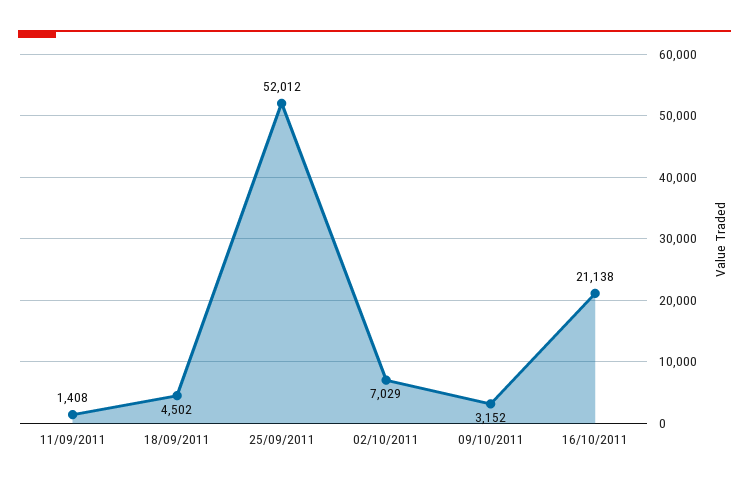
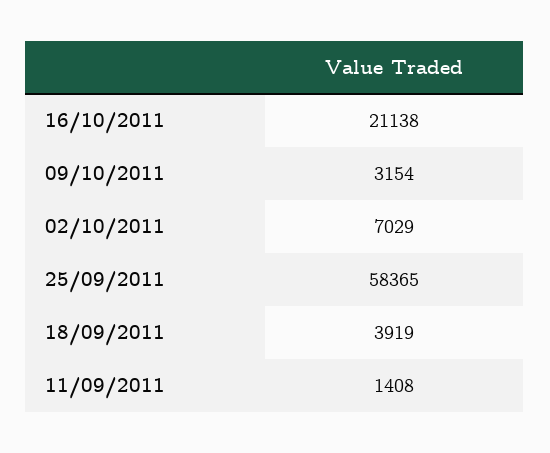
  {
    "11/09/2011": 1408,
-   "18/09/2011": 4502,
+   "18/09/2011": 3919,
-   "25/09/2011": 52012,
+   "25/09/2011": 58365,
    "02/10/2011": 7029,
-   "09/10/2011": 3152,
+   "09/10/2011": 3154,
    "16/10/2011": 21138
  }

